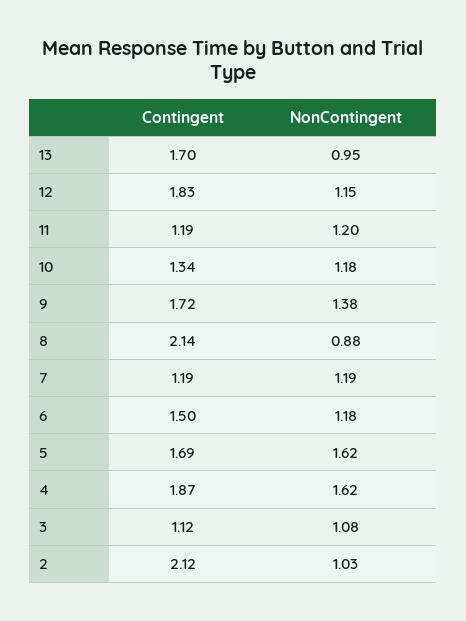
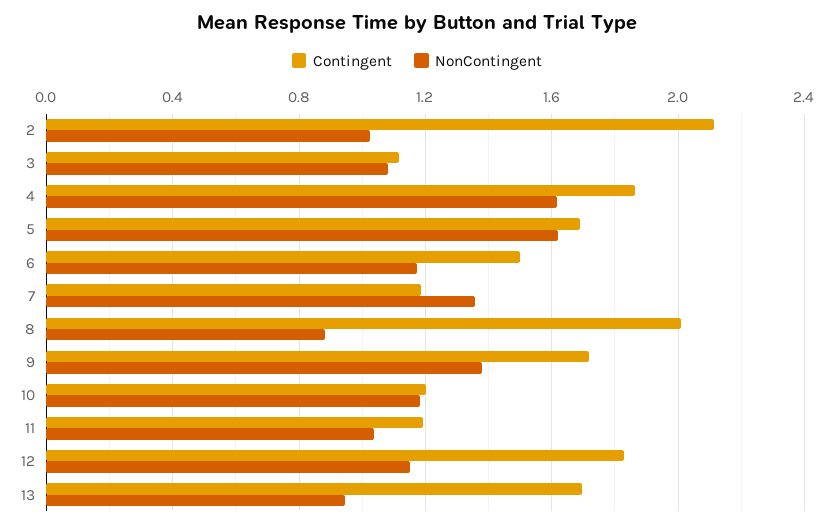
  {
    "Contingent": {
      "13": 1.7,
      "12": 1.83,
      "11": 1.19,
-     "10": 1.34,
+     "10": 1.2,
      "9": 1.72,
-     "8": 2.14,
+     "8": 2,
      "7": 1.19,
      "6": 1.5,
      "5": 1.69,
      "4": 1.87,
      "3": 1.12,
      "2": 2.12
    },
    "NonContingent": {
      "13": 0.95,
      "12": 1.15,
-     "11": 1.2,
+     "11": 1.05,
      "10": 1.18,
      "9": 1.38,
      "8": 0.88,
-     "7": 1.19,
+     "7": 1.35,
      "6": 1.18,
      "5": 1.62,
      "4": 1.62,
      "3": 1.08,
      "2": 1.03
    }
  }

